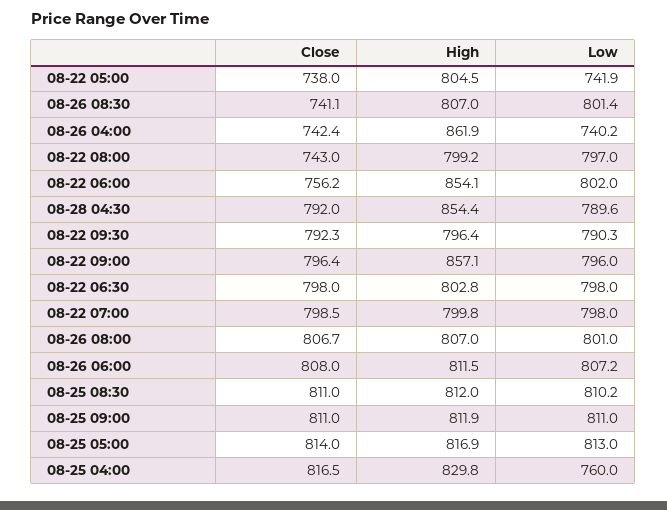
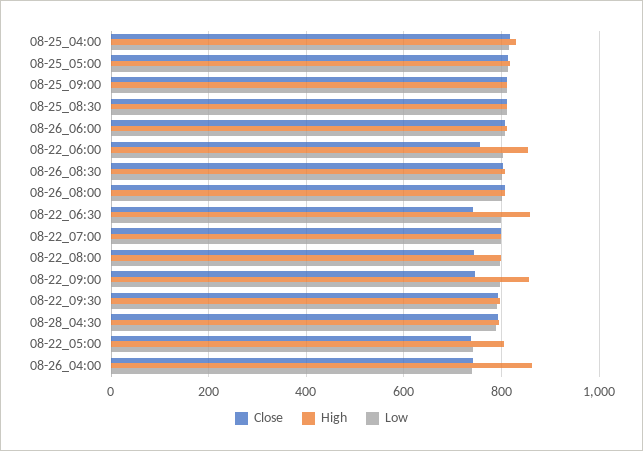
  {
    "Close": {
      "08-22 05:00": 738,
-     "08-26 08:30": 741.1,
+     "08-26 08:30": 800,
      "08-26 04:00": 742.4,
      "08-22 08:00": 743,
      "08-22 06:00": 756.2,
      "08-28 04:30": 792,
      "08-22 09:30": 792.3,
-     "08-22 09:00": 796.4,
+     "08-22 09:00": 740,
-     "08-22 06:30": 798,
+     "08-22 06:30": 740,
      "08-22 07:00": 798.5,
      "08-26 08:00": 806.7,
      "08-26 06:00": 808,
      "08-25 08:30": 811,
      "08-25 09:00": 811,
      "08-25 05:00": 814,
      "08-25 04:00": 816.5
    },
    "High": {
      "08-22 05:00": 804.5,
      "08-26 08:30": 807,
      "08-26 04:00": 861.9,
      "08-22 08:00": 799.2,
      "08-22 06:00": 854.1,
-     "08-28 04:30": 854.4,
+     "08-28 04:30": 800,
      "08-22 09:30": 796.4,
      "08-22 09:00": 857.1,
-     "08-22 06:30": 802.8,
+     "08-22 06:30": 860,
      "08-22 07:00": 799.8,
      "08-26 08:00": 807,
      "08-26 06:00": 811.5,
      "08-25 08:30": 812,
      "08-25 09:00": 811.9,
      "08-25 05:00": 816.9,
      "08-25 04:00": 829.8
    },
    "Low": {
      "08-22 05:00": 741.9,
      "08-26 08:30": 801.4,
      "08-26 04:00": 740.2,
      "08-22 08:00": 797,
      "08-22 06:00": 802,
      "08-28 04:30": 789.6,
      "08-22 09:30": 790.3,
      "08-22 09:00": 796,
      "08-22 06:30": 798,
      "08-22 07:00": 798,
      "08-26 08:00": 801,
      "08-26 06:00": 807.2,
      "08-25 08:30": 810.2,
      "08-25 09:00": 811,
      "08-25 05:00": 813,
-     "08-25 04:00": 760
+     "08-25 04:00": 820
    }
  }

